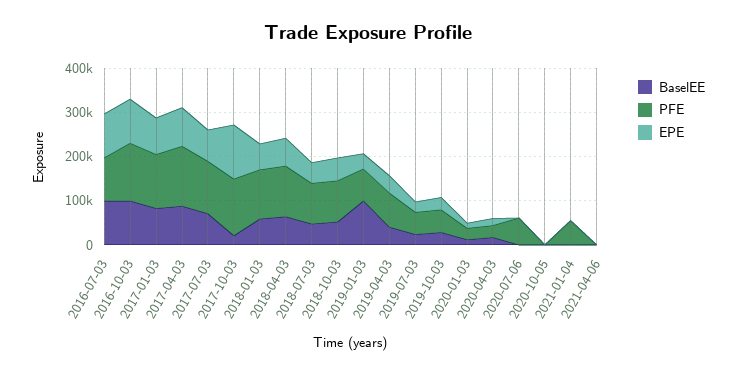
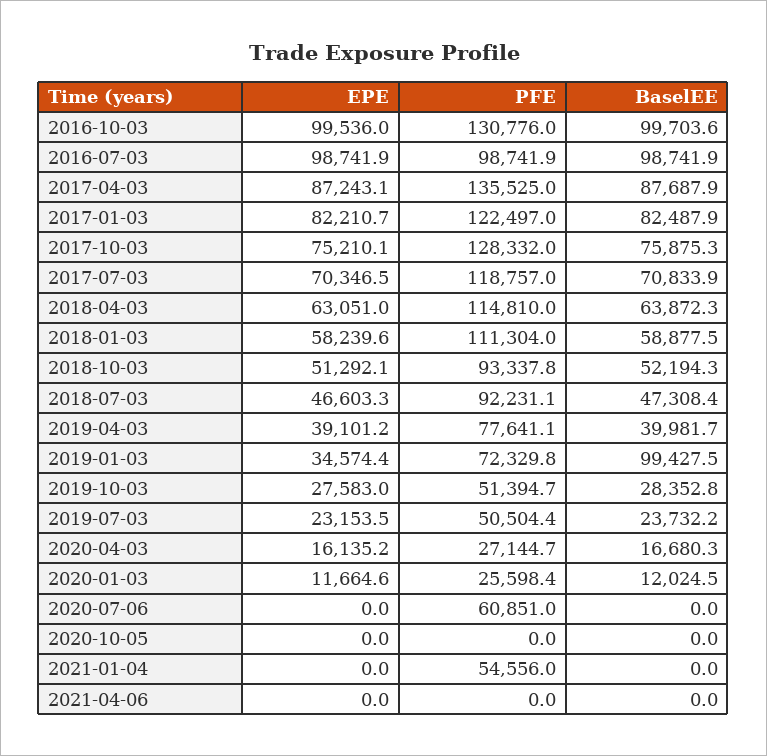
  {
    "BaselEE": {
      "2016-07-03": 98741.9,
      "2016-10-03": 99703.6,
      "2017-01-03": 82487.9,
      "2017-04-03": 87687.9,
      "2017-07-03": 70833.9,
-     "2017-10-03": 20000,
+     "2017-10-03": 75875.3,
      "2018-01-03": 58877.5,
      "2018-04-03": 63872.3,
      "2018-07-03": 47308.4,
      "2018-10-03": 52194.3,
      "2019-01-03": 99427.5,
      "2019-04-03": 39981.7,
      "2019-07-03": 23732.2,
      "2019-10-03": 28352.8,
      "2020-01-03": 12024.5,
      "2020-04-03": 16680.3,
      "2020-07-06": 0,
      "2020-10-05": 0,
      "2021-01-04": 0,
      "2021-04-06": 0
    },
    "PFE": {
      "2016-07-03": 98741.9,
      "2016-10-03": 130776,
      "2017-01-03": 122497,
      "2017-04-03": 135525,
      "2017-07-03": 118757,
      "2017-10-03": 128332,
      "2018-01-03": 111304,
      "2018-04-03": 114810,
      "2018-07-03": 92231.1,
      "2018-10-03": 93337.8,
      "2019-01-03": 72329.8,
      "2019-04-03": 77641.1,
      "2019-07-03": 50504.4,
      "2019-10-03": 51394.7,
      "2020-01-03": 25598.4,
      "2020-04-03": 27144.7,
      "2020-07-06": 60851,
      "2020-10-05": 0,
      "2021-01-04": 54556,
      "2021-04-06": 0
    },
    "EPE": {
      "2016-07-03": 98741.9,
      "2016-10-03": 99536,
      "2017-01-03": 82210.7,
      "2017-04-03": 87243.1,
      "2017-07-03": 70346.5,
-     "2017-10-03": 120000,
+     "2017-10-03": 75210.1,
      "2018-01-03": 58239.6,
      "2018-04-03": 63051,
      "2018-07-03": 46603.3,
      "2018-10-03": 51292.1,
      "2019-01-03": 34574.4,
      "2019-04-03": 39101.2,
      "2019-07-03": 23153.5,
      "2019-10-03": 27583,
      "2020-01-03": 11664.6,
      "2020-04-03": 16135.2,
      "2020-07-06": 0,
      "2020-10-05": 0,
      "2021-01-04": 0,
      "2021-04-06": 0
    }
  }

